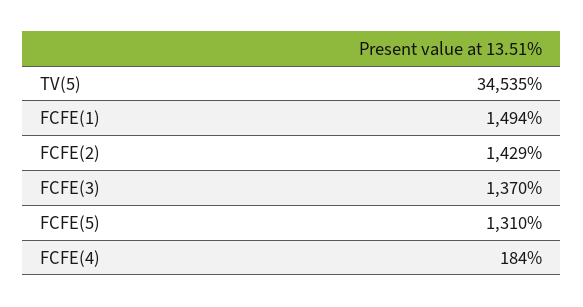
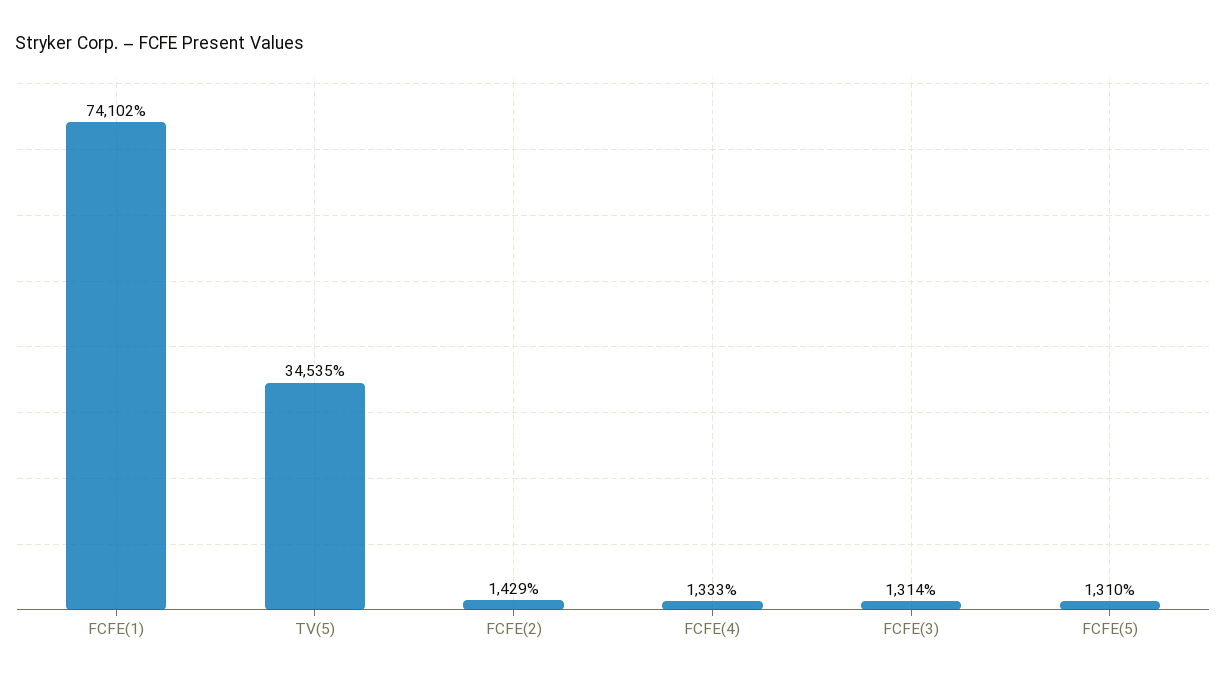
  {
    "TV(5)": 34535,
-   "FCFE(1)": 1494,
+   "FCFE(1)": 74102,
    "FCFE(2)": 1429,
-   "FCFE(3)": 1370,
+   "FCFE(3)": 1314,
    "FCFE(5)": 1310,
-   "FCFE(4)": 184
+   "FCFE(4)": 1333
  }

